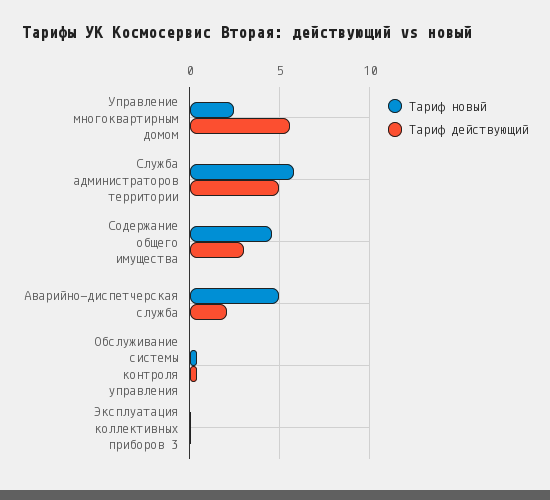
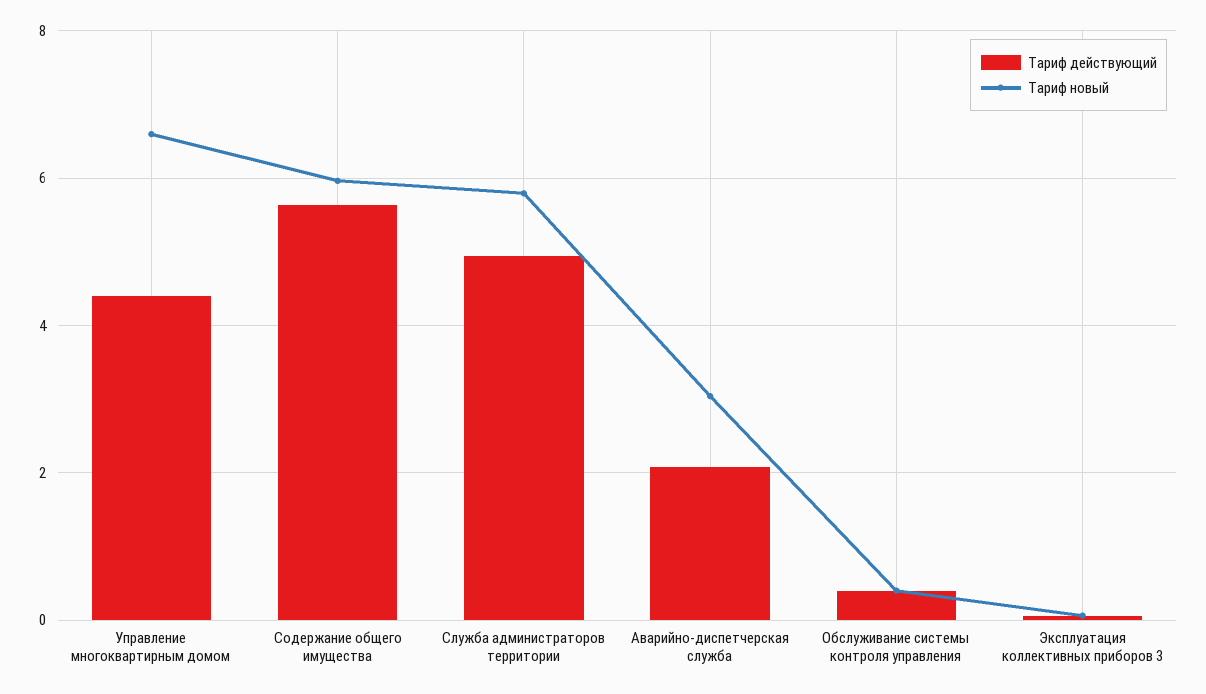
  {
    "Тариф новый": {
-     "Управление многоквартирным домом": 2.5,
+     "Управление многоквартирным домом": 6.6,
      "Служба администраторов территории": 5.8,
-     "Содержание общего имущества": 4.5,
+     "Содержание общего имущества": 6,
-     "Аварийно-диспетчерская служба": 5,
+     "Аварийно-диспетчерская служба": 3,
      "Обслуживание системы контроля управления": 0.4,
      "Эксплуатация коллективных приборов 3": 0
    },
    "Тариф действующий": {
-     "Управление многоквартирным домом": 5.5,
+     "Управление многоквартирным домом": 4.4,
      "Служба администраторов территории": 5,
-     "Содержание общего имущества": 3,
+     "Содержание общего имущества": 5.6,
      "Аварийно-диспетчерская служба": 2,
      "Обслуживание системы контроля управления": 0.4,
      "Эксплуатация коллективных приборов 3": 0
    }
  }

